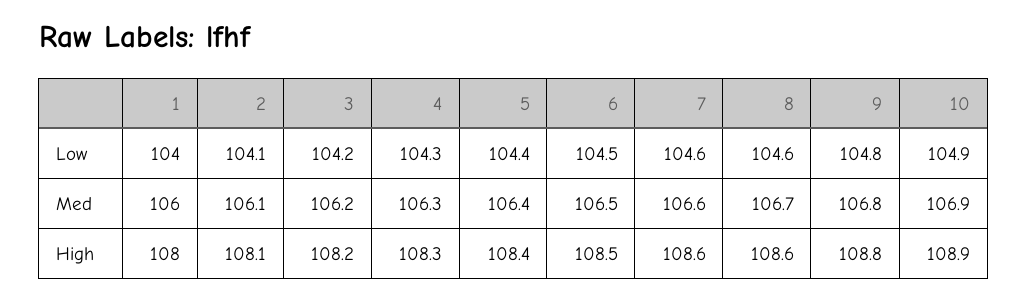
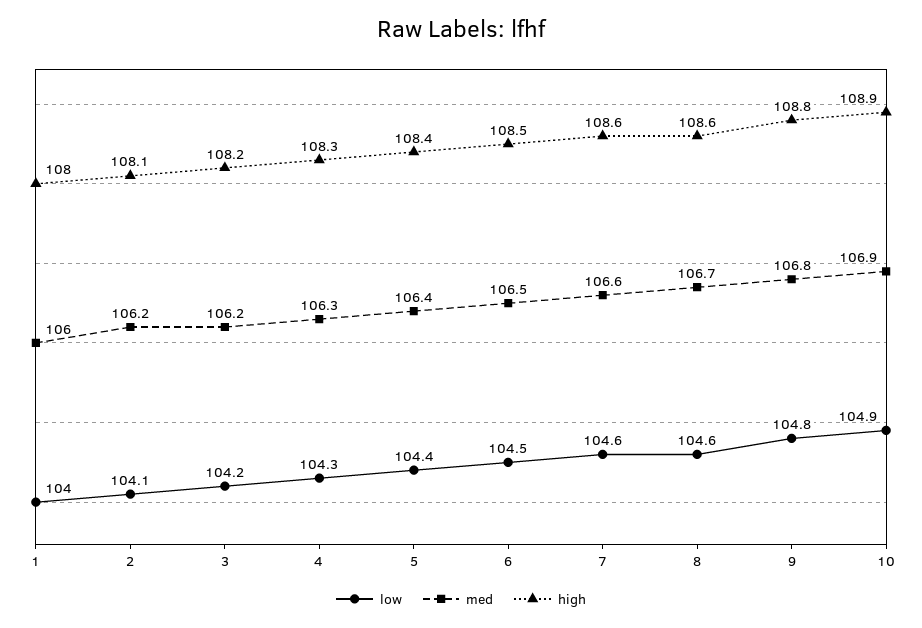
  {
    "Low": {
      "1": 104,
      "2": 104.1,
      "3": 104.2,
      "4": 104.3,
      "5": 104.4,
      "6": 104.5,
      "7": 104.6,
      "8": 104.6,
      "9": 104.8,
      "10": 104.9
    },
    "Med": {
      "1": 106,
-     "2": 106.1,
+     "2": 106.2,
      "3": 106.2,
      "4": 106.3,
      "5": 106.4,
      "6": 106.5,
      "7": 106.6,
      "8": 106.7,
      "9": 106.8,
      "10": 106.9
    },
    "High": {
      "1": 108,
      "2": 108.1,
      "3": 108.2,
      "4": 108.3,
      "5": 108.4,
      "6": 108.5,
      "7": 108.6,
      "8": 108.6,
      "9": 108.8,
      "10": 108.9
    }
  }

